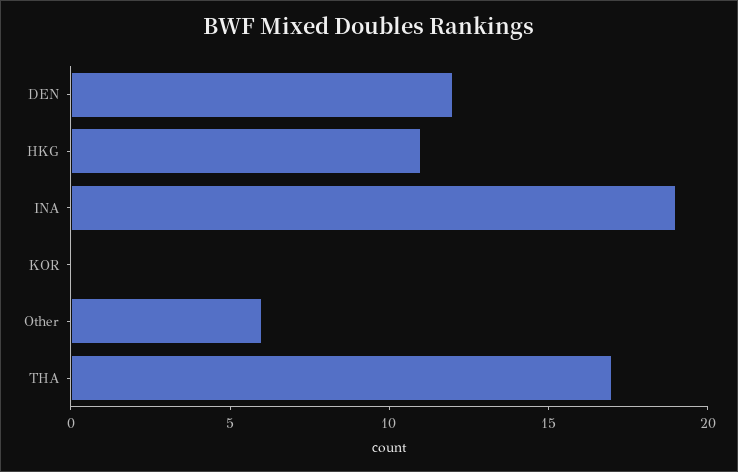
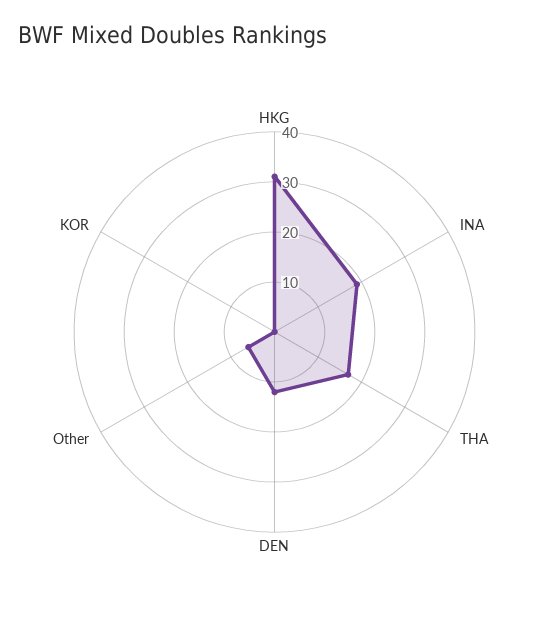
  {
    "DEN": 12,
-   "HKG": 11,
+   "HKG": 30,
    "INA": 19,
    "KOR": 0,
    "Other": 6,
    "THA": 17
  }

